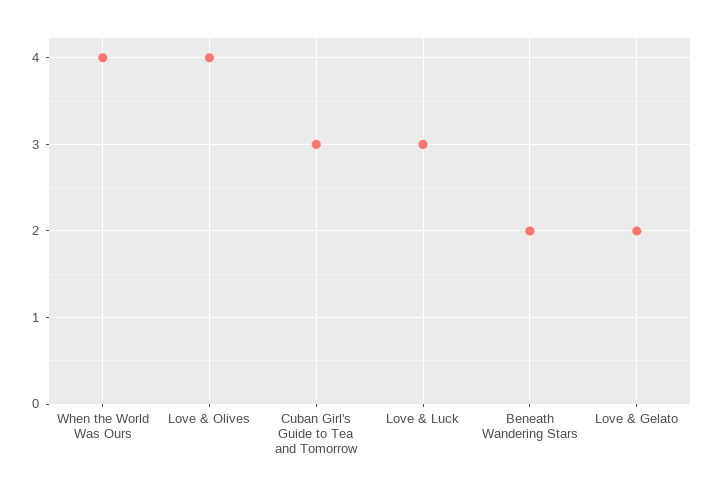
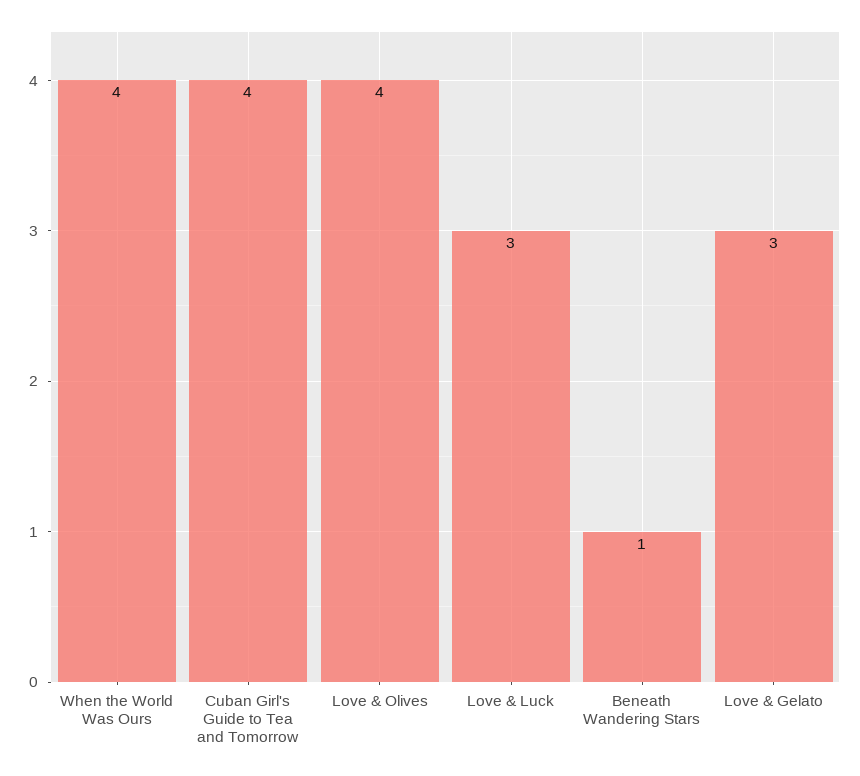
  {
    "When the World Was Ours": 4,
    "Love & Olives": 4,
-   "Cuban Girl's Guide to Tea and Tomorrow": 3,
+   "Cuban Girl's Guide to Tea and Tomorrow": 4,
    "Love & Luck": 3,
-   "Beneath Wandering Stars": 2,
+   "Beneath Wandering Stars": 1,
-   "Love & Gelato": 2
+   "Love & Gelato": 3
  }

